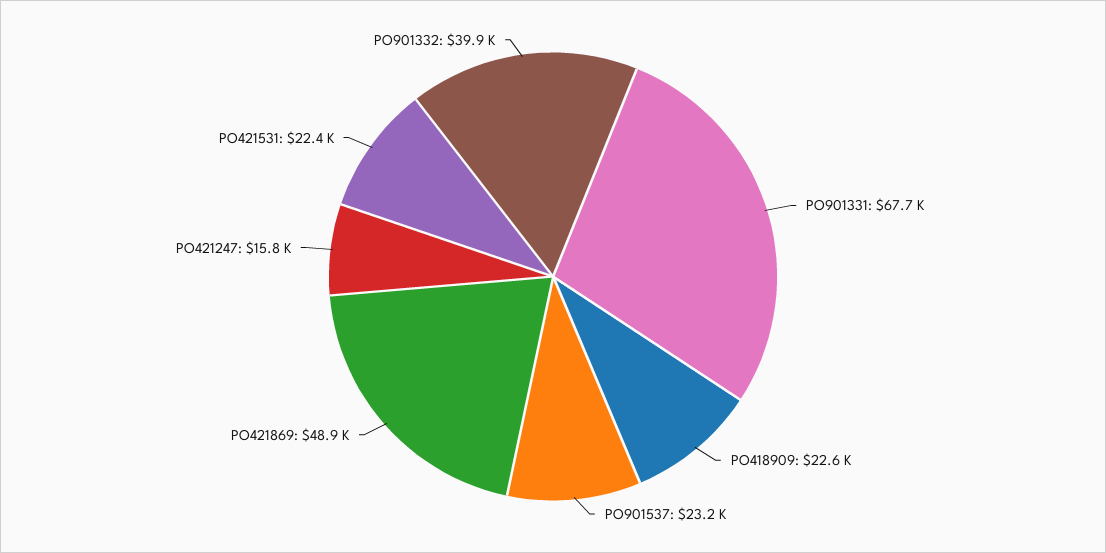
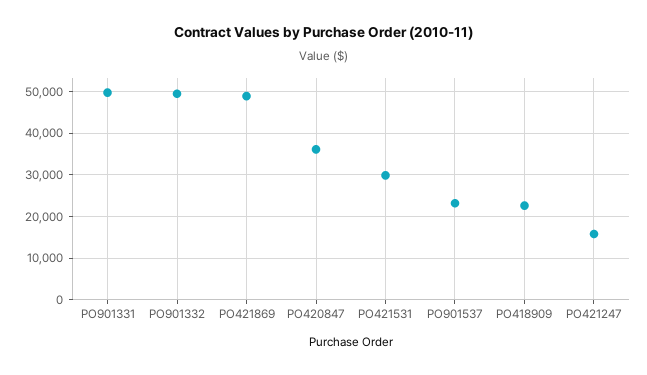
  {
-   "PO901331": 67700,
+   "PO901331": 50000,
    "PO418909": 22600,
    "PO901537": 23200,
    "PO421869": 48900,
    "PO421247": 15800,
-   "PO421531": 22400,
+   "PO421531": 30000,
-   "PO901332": 39900
+   "PO901332": 50000,
+   "PO420847": 36000
  }

